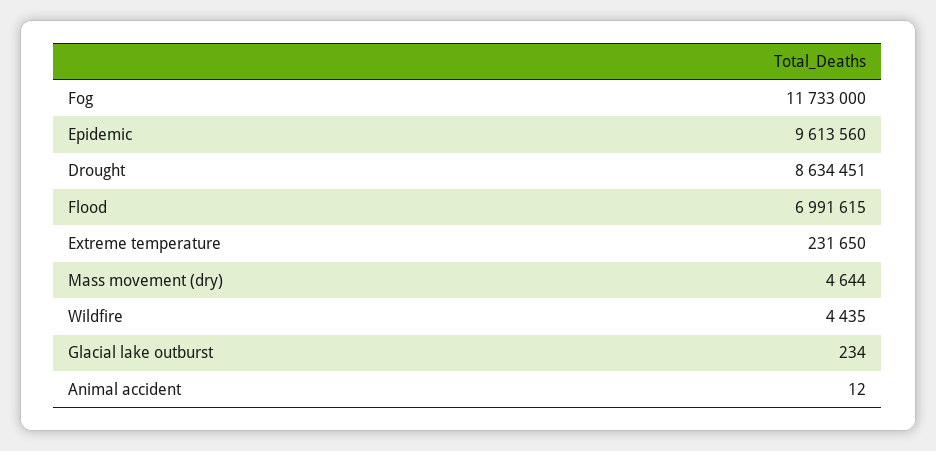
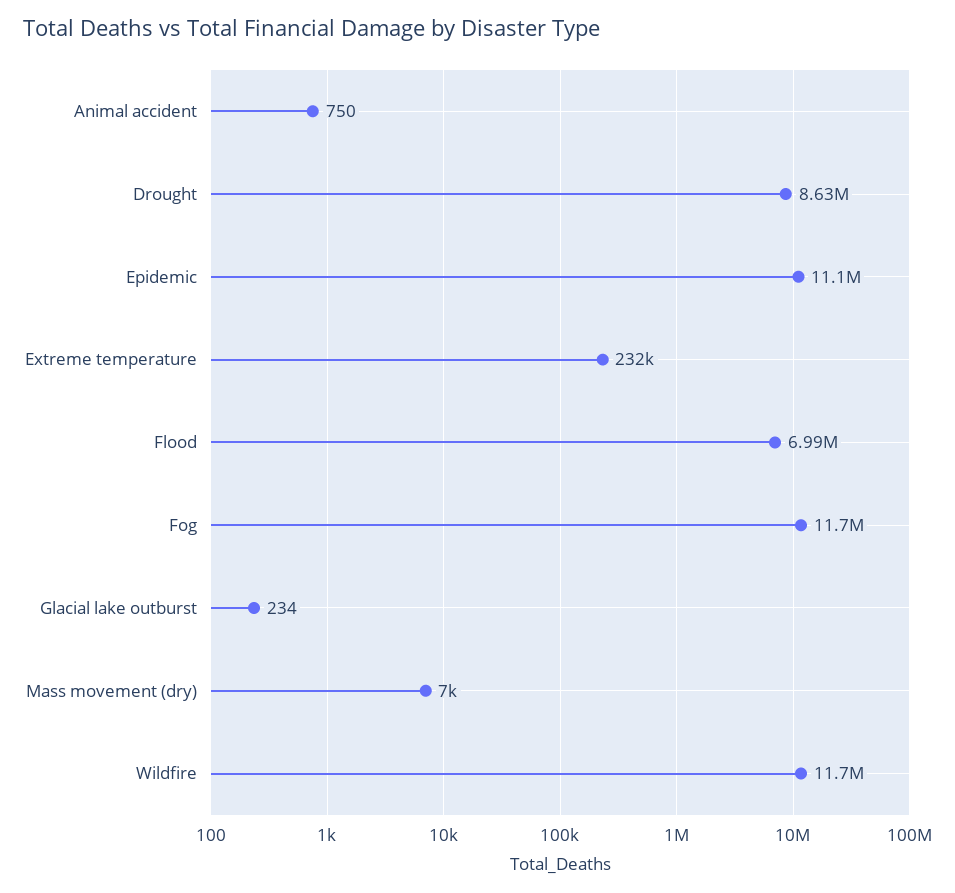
  {
    "Fog": 11733000,
-   "Epidemic": 9613560,
+   "Epidemic": 11100000,
    "Drought": 8634451,
    "Flood": 6991615,
    "Extreme temperature": 231650,
-   "Mass movement (dry)": 4644,
+   "Mass movement (dry)": 7000,
-   "Wildfire": 4435,
+   "Wildfire": 11700000,
    "Glacial lake outburst": 234,
-   "Animal accident": 12
+   "Animal accident": 750
  }

